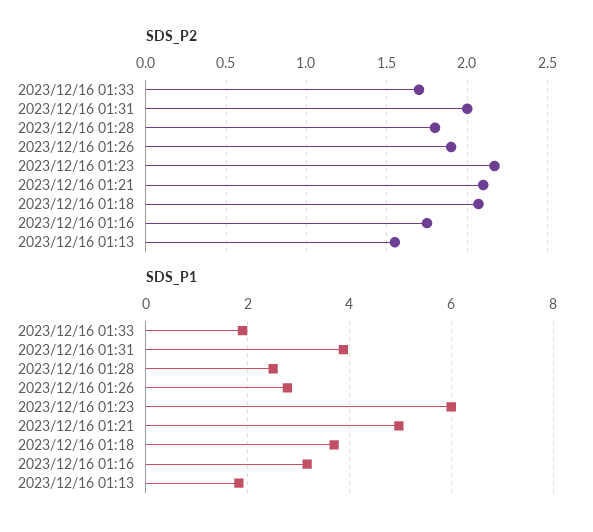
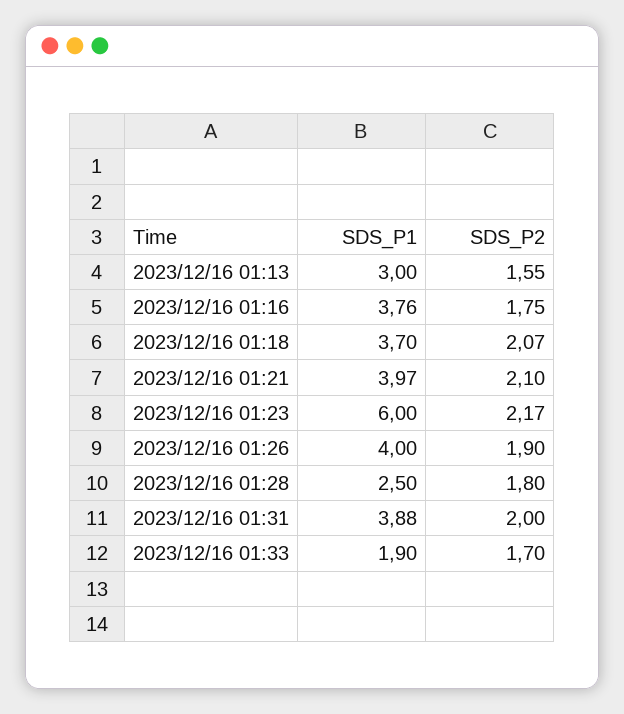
  {
    "SDS_P2": {
      "2023/12/16 01:33": 1.7,
      "2023/12/16 01:31": 2,
      "2023/12/16 01:28": 1.8,
      "2023/12/16 01:26": 1.9,
      "2023/12/16 01:23": 2.17,
      "2023/12/16 01:21": 2.1,
      "2023/12/16 01:18": 2.07,
      "2023/12/16 01:16": 1.75,
      "2023/12/16 01:13": 1.55
    },
    "SDS_P1": {
      "2023/12/16 01:33": 1.9,
      "2023/12/16 01:31": 3.88,
      "2023/12/16 01:28": 2.5,
-     "2023/12/16 01:26": 2.8,
+     "2023/12/16 01:26": 4,
      "2023/12/16 01:23": 6,
-     "2023/12/16 01:21": 5,
+     "2023/12/16 01:21": 3.97,
      "2023/12/16 01:18": 3.7,
-     "2023/12/16 01:16": 3.2,
+     "2023/12/16 01:16": 3.76,
-     "2023/12/16 01:13": 1.8
+     "2023/12/16 01:13": 3
    }
  }

